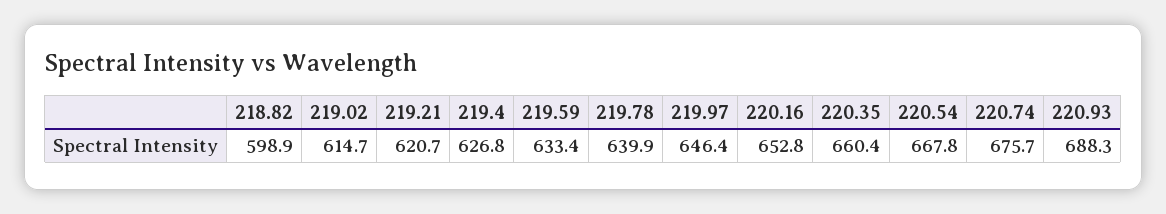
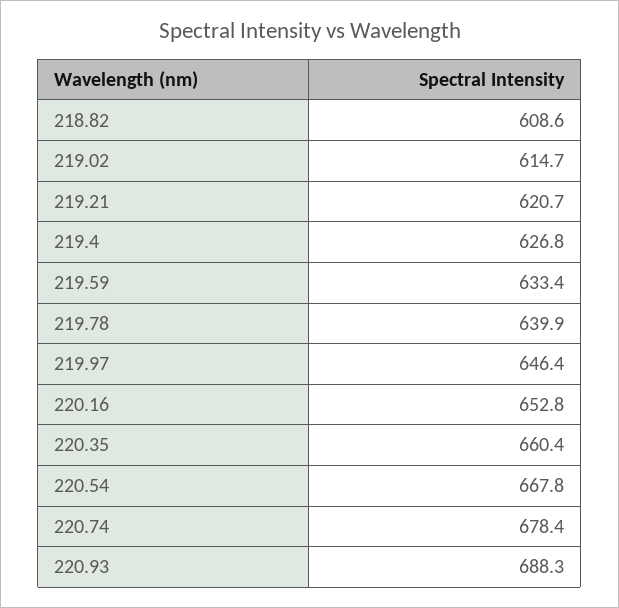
  {
-   "218.82": 598.9,
+   "218.82": 608.6,
    "219.02": 614.7,
    "219.21": 620.7,
    "219.4": 626.8,
    "219.59": 633.4,
    "219.78": 639.9,
    "219.97": 646.4,
    "220.16": 652.8,
    "220.35": 660.4,
    "220.54": 667.8,
-   "220.74": 675.7,
+   "220.74": 678.4,
    "220.93": 688.3
  }

